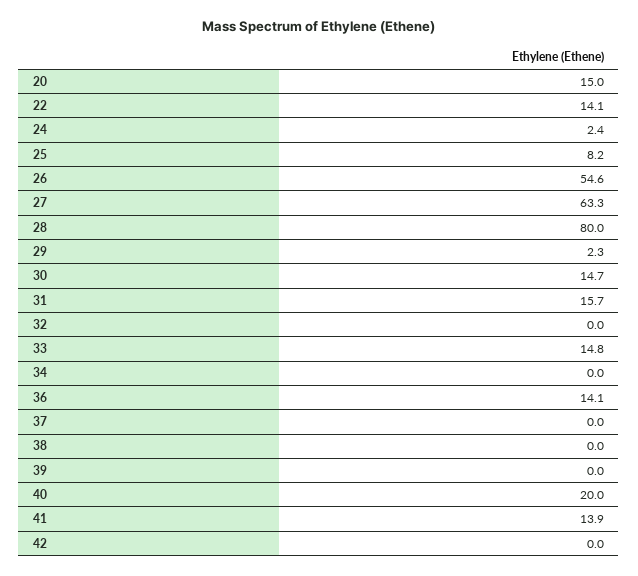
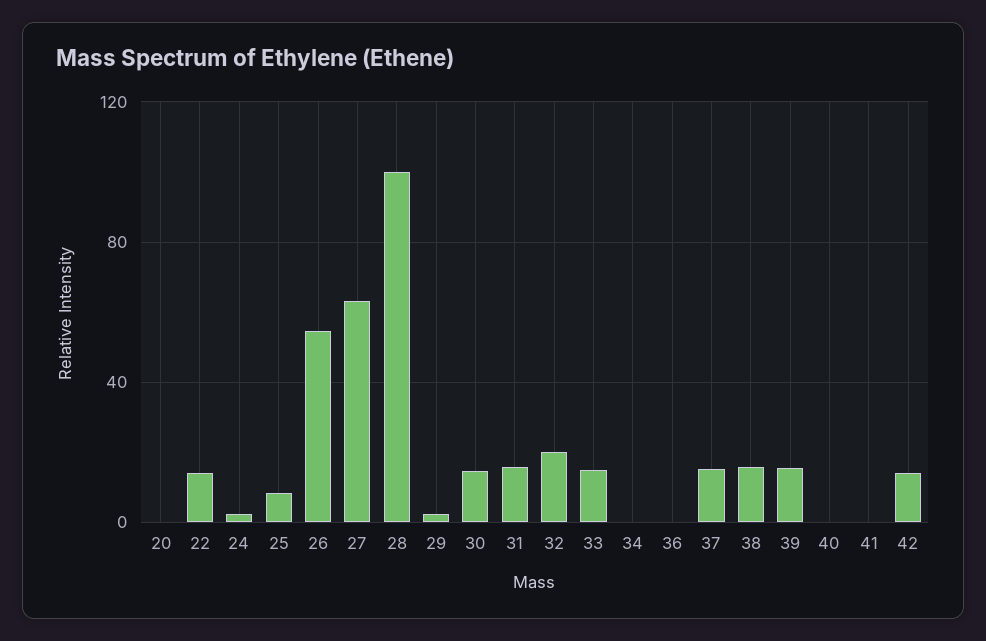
  {
-   "20": 15,
+   "20": 0,
    "22": 14.1,
    "24": 2.4,
    "25": 8.2,
    "26": 54.6,
    "27": 63.3,
-   "28": 80,
+   "28": 100,
    "29": 2.3,
    "30": 14.7,
    "31": 15.7,
-   "32": 0,
+   "32": 20,
    "33": 14.8,
    "34": 0,
-   "36": 14.1,
+   "36": 0,
-   "37": 0,
+   "37": 15,
-   "38": 0,
+   "38": 15,
-   "39": 0,
+   "39": 15,
-   "40": 20,
+   "40": 0,
-   "41": 13.9,
+   "41": 0,
-   "42": 0
+   "42": 15
  }

